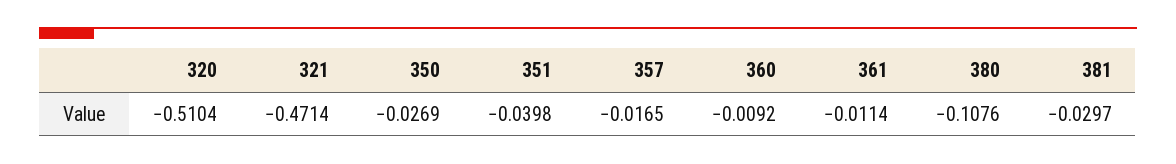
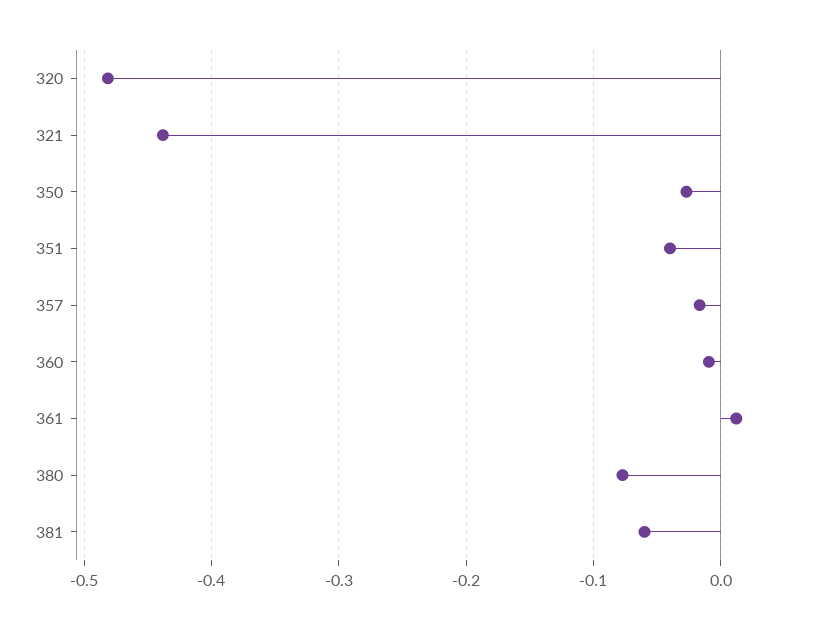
  {
-   "320": -0.5104,
+   "320": -0.48,
-   "321": -0.4714,
+   "321": -0.44,
    "350": -0.0269,
    "351": -0.0398,
    "357": -0.0165,
    "360": -0.0092,
-   "361": -0.0114,
+   "361": 0.01,
-   "380": -0.1076,
+   "380": -0.08,
-   "381": -0.0297
+   "381": -0.06
  }

